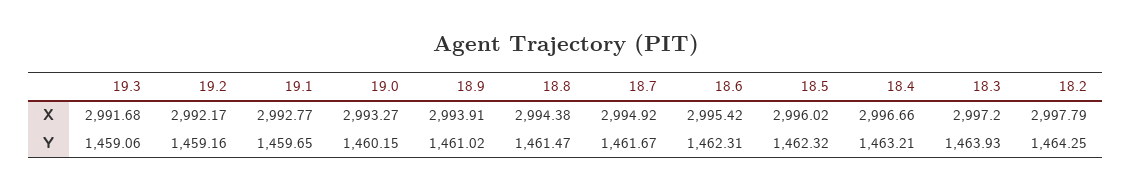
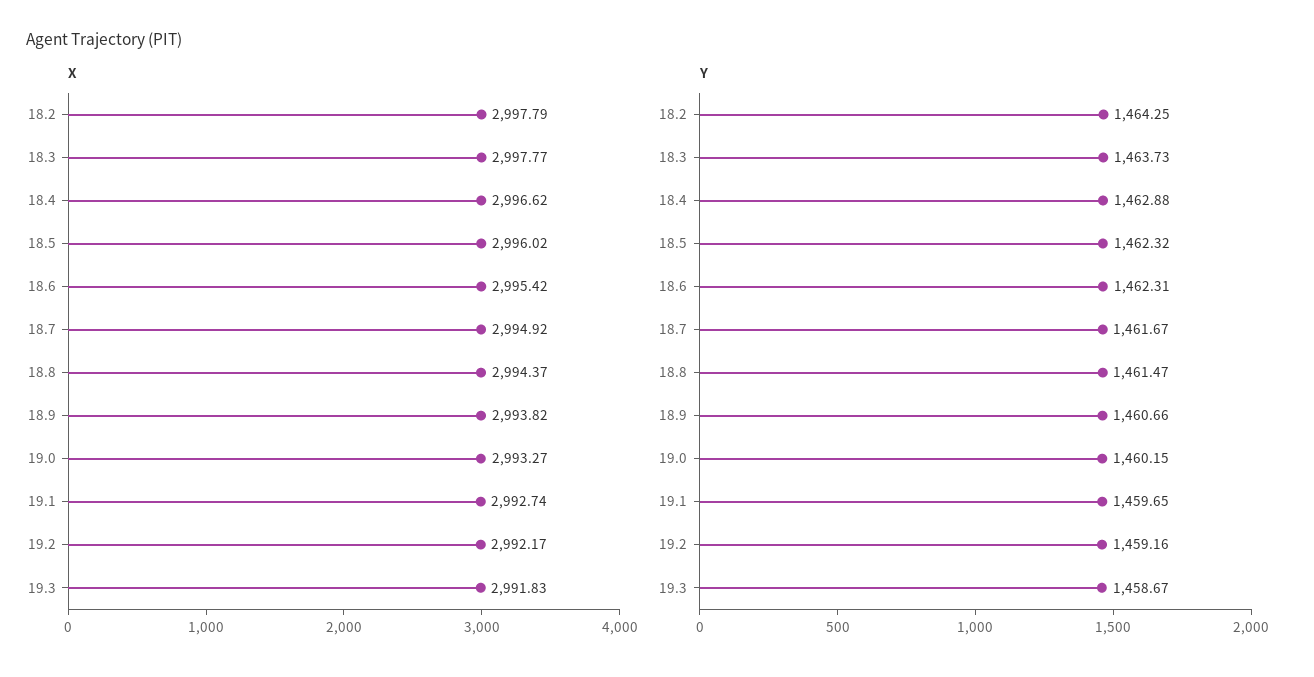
  {
    "X": {
-     "19.3": 2991.68,
+     "19.3": 2991.83,
      "19.2": 2992.17,
-     "19.1": 2992.77,
+     "19.1": 2992.74,
      "19.0": 2993.27,
-     "18.9": 2993.91,
+     "18.9": 2993.82,
-     "18.8": 2994.38,
+     "18.8": 2994.37,
      "18.7": 2994.92,
      "18.6": 2995.42,
      "18.5": 2996.02,
-     "18.4": 2996.66,
+     "18.4": 2996.62,
-     "18.3": 2997.2,
+     "18.3": 2997.77,
      "18.2": 2997.79
    },
    "Y": {
-     "19.3": 1459.06,
+     "19.3": 1458.67,
      "19.2": 1459.16,
      "19.1": 1459.65,
      "19.0": 1460.15,
-     "18.9": 1461.02,
+     "18.9": 1460.66,
      "18.8": 1461.47,
      "18.7": 1461.67,
      "18.6": 1462.31,
      "18.5": 1462.32,
-     "18.4": 1463.21,
+     "18.4": 1462.88,
-     "18.3": 1463.93,
+     "18.3": 1463.73,
      "18.2": 1464.25
    }
  }

